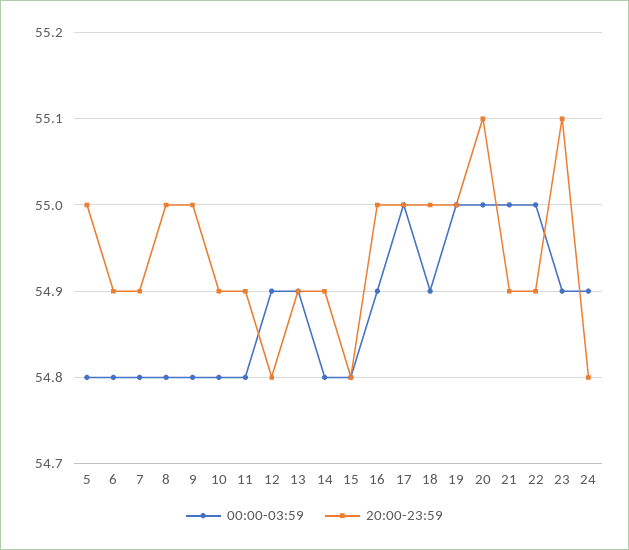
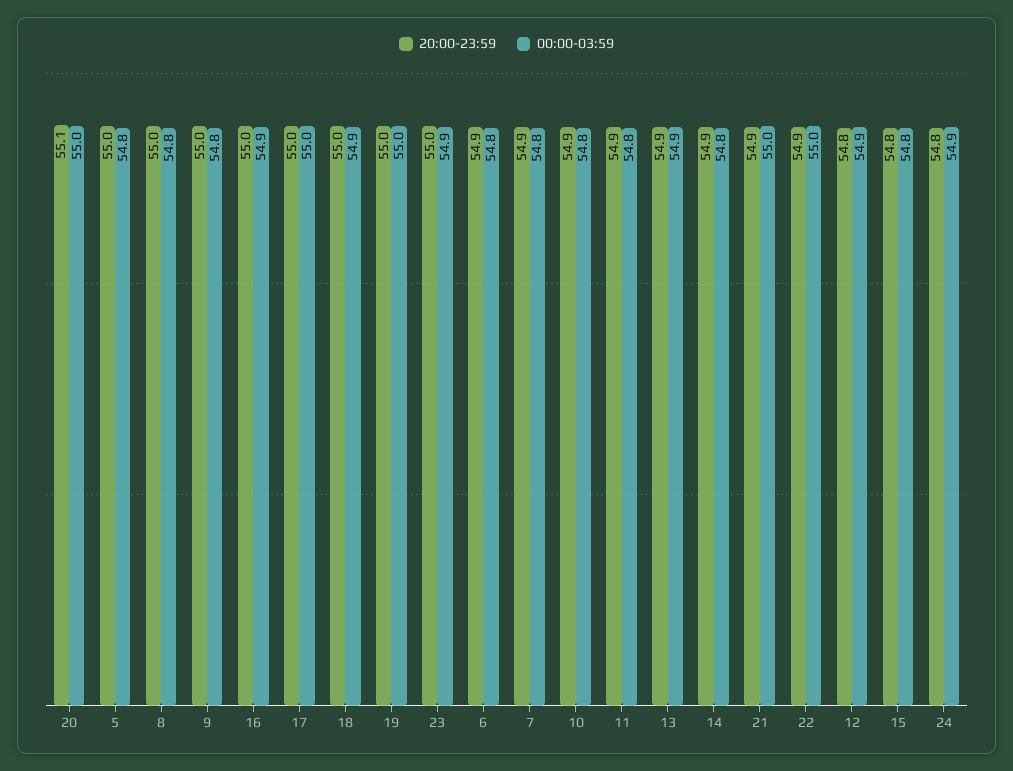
  {
    "00:00-03:59": {
      "5": 54.8,
      "6": 54.8,
      "7": 54.8,
      "8": 54.8,
      "9": 54.8,
      "10": 54.8,
      "11": 54.8,
      "12": 54.9,
      "13": 54.9,
      "14": 54.8,
      "15": 54.8,
      "16": 54.9,
      "17": 55,
      "18": 54.9,
      "19": 55,
      "20": 55,
      "21": 55,
      "22": 55,
      "23": 54.9,
      "24": 54.9
    },
    "20:00-23:59": {
      "5": 55,
      "6": 54.9,
      "7": 54.9,
      "8": 55,
      "9": 55,
      "10": 54.9,
      "11": 54.9,
      "12": 54.8,
      "13": 54.9,
      "14": 54.9,
      "15": 54.8,
      "16": 55,
      "17": 55,
      "18": 55,
      "19": 55,
      "20": 55.1,
      "21": 54.9,
      "22": 54.9,
-     "23": 55.1,
+     "23": 55,
      "24": 54.8
    }
  }

